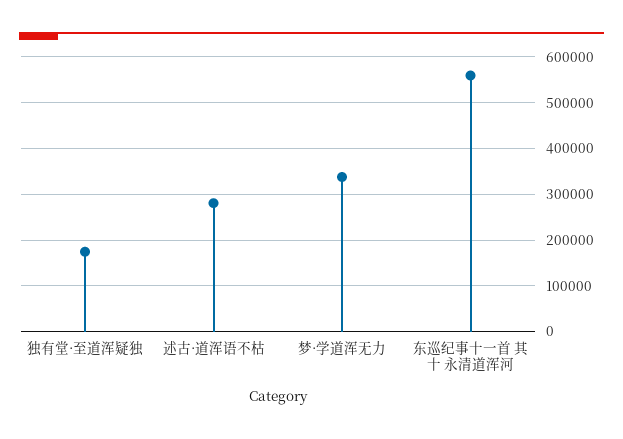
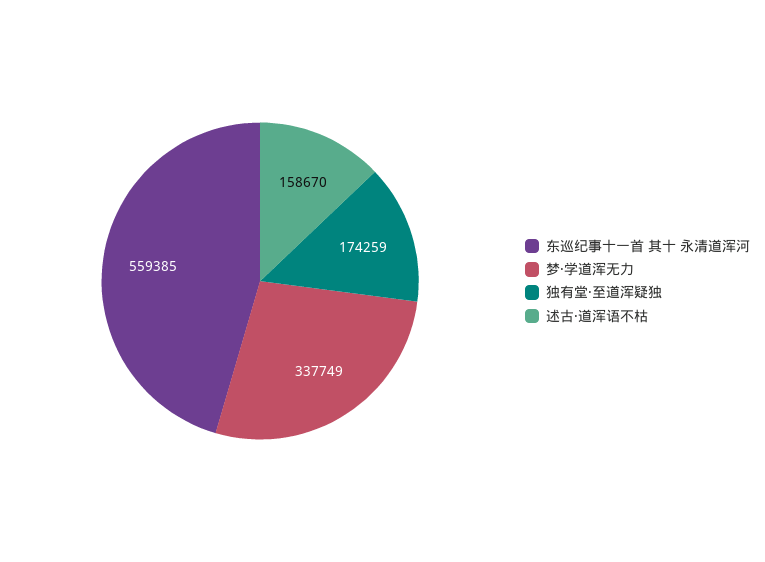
  {
    "独有堂·至道浑疑独": 174259,
-   "述古·道浑语不枯": 280000,
+   "述古·道浑语不枯": 158670,
    "梦·学道浑无力": 337749,
    "东巡纪事十一首 其十 永清道浑河": 559385
  }

